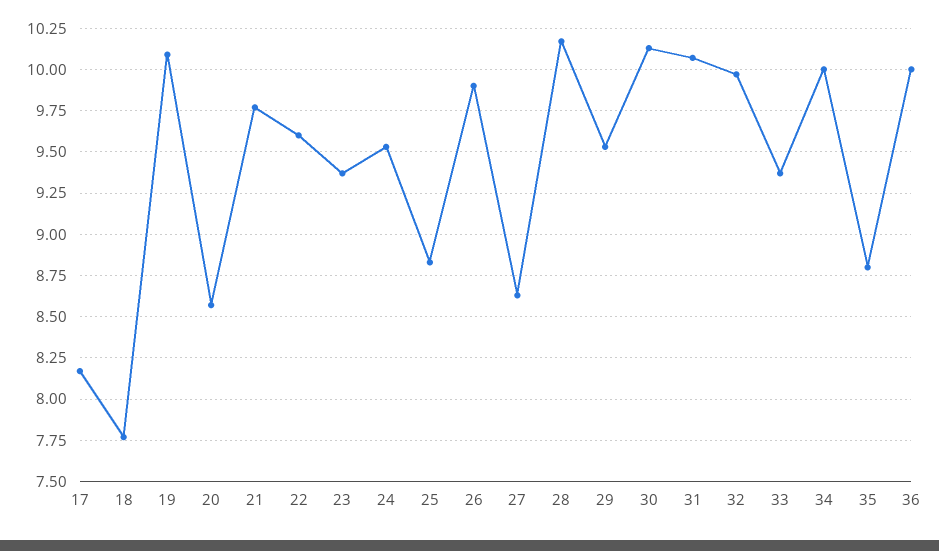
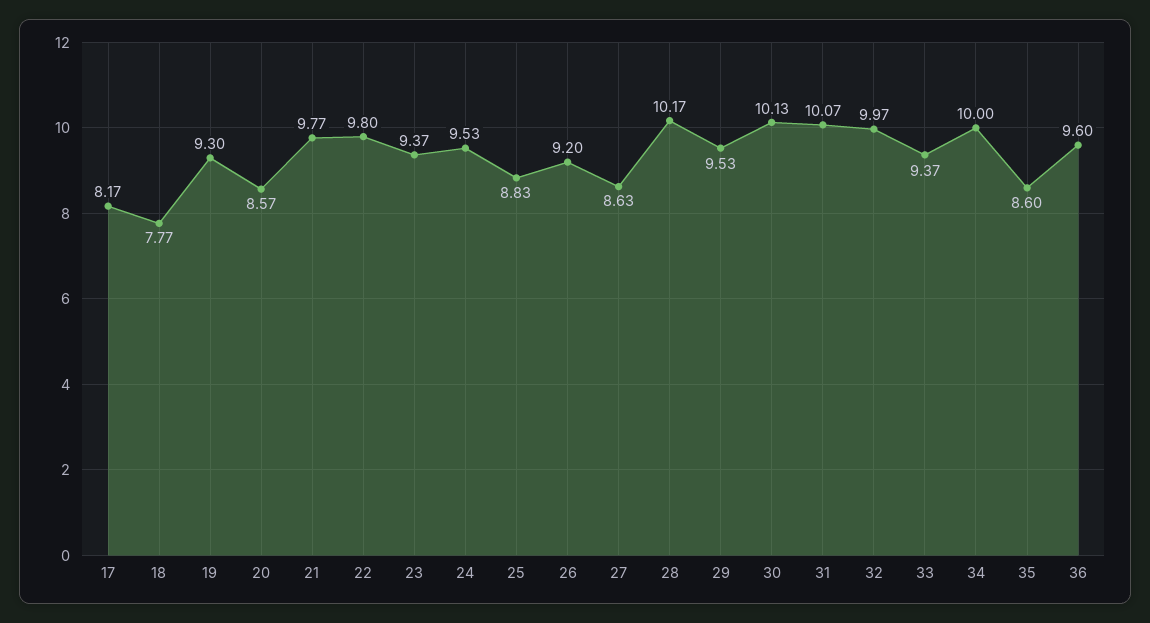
  {
    "17": 8.17,
    "18": 7.77,
-   "19": 10.1,
+   "19": 9.3,
    "20": 8.57,
    "21": 9.77,
-   "22": 9.6,
+   "22": 9.8,
    "23": 9.37,
    "24": 9.53,
    "25": 8.83,
-   "26": 9.9,
+   "26": 9.2,
    "27": 8.63,
    "28": 10.17,
    "29": 9.53,
    "30": 10.13,
    "31": 10.07,
    "32": 9.97,
    "33": 9.37,
    "34": 10,
-   "35": 8.8,
+   "35": 8.6,
-   "36": 10
+   "36": 9.6
  }

